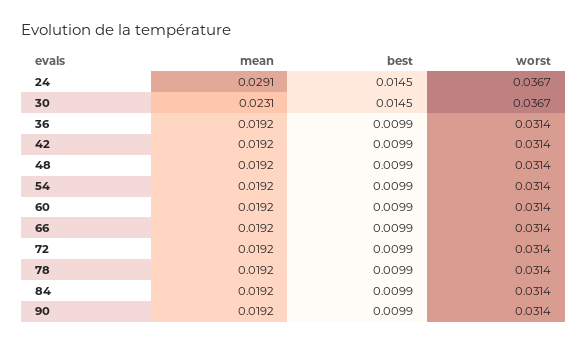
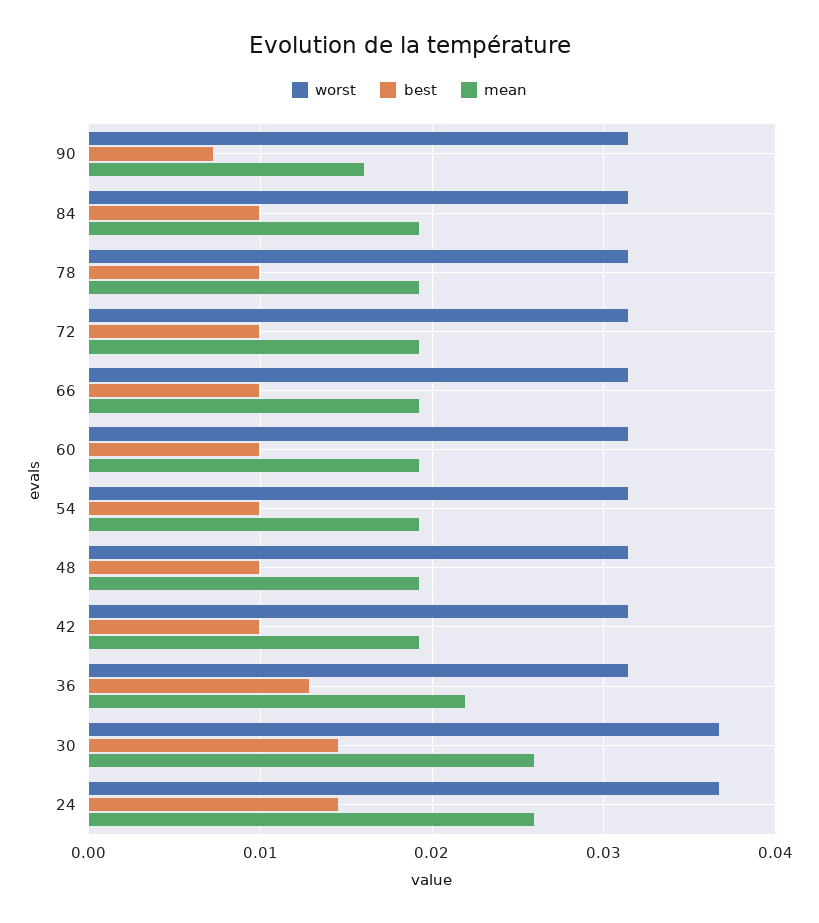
  {
    "mean": {
-     "24": 0.0291,
+     "24": 0.026,
-     "30": 0.0231,
+     "30": 0.026,
-     "36": 0.0192,
+     "36": 0.022,
      "42": 0.0192,
      "48": 0.0192,
      "54": 0.0192,
      "60": 0.0192,
      "66": 0.0192,
      "72": 0.0192,
      "78": 0.0192,
      "84": 0.0192,
-     "90": 0.0192
+     "90": 0.016
    },
    "best": {
      "24": 0.0145,
      "30": 0.0145,
-     "36": 0.0099,
+     "36": 0.013,
      "42": 0.0099,
      "48": 0.0099,
      "54": 0.0099,
      "60": 0.0099,
      "66": 0.0099,
      "72": 0.0099,
      "78": 0.0099,
      "84": 0.0099,
-     "90": 0.0099
+     "90": 0.007
    },
    "worst": {
      "24": 0.0367,
      "30": 0.0367,
      "36": 0.0314,
      "42": 0.0314,
      "48": 0.0314,
      "54": 0.0314,
      "60": 0.0314,
      "66": 0.0314,
      "72": 0.0314,
      "78": 0.0314,
      "84": 0.0314,
      "90": 0.0314
    }
  }

